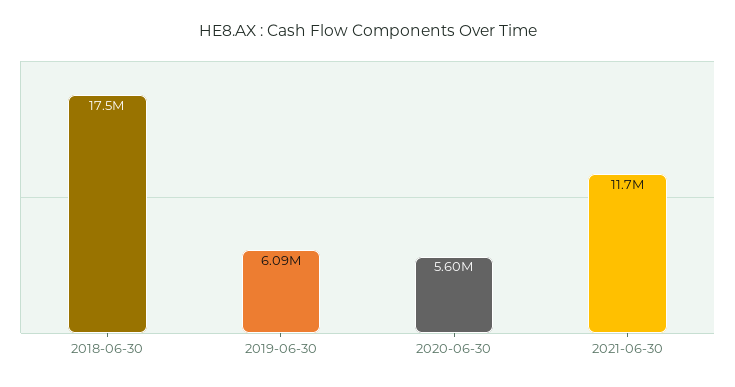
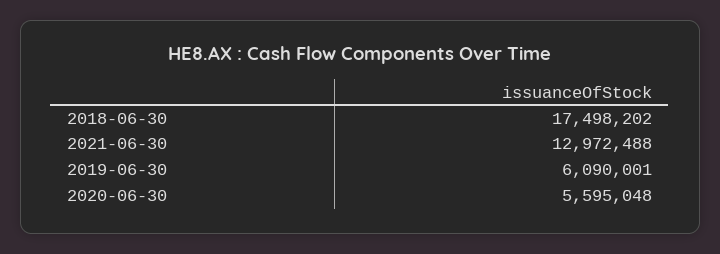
  {
    "2018-06-30": 17498202,
    "2019-06-30": 6090001,
    "2020-06-30": 5595048,
-   "2021-06-30": 11700000
+   "2021-06-30": 12972488
  }

